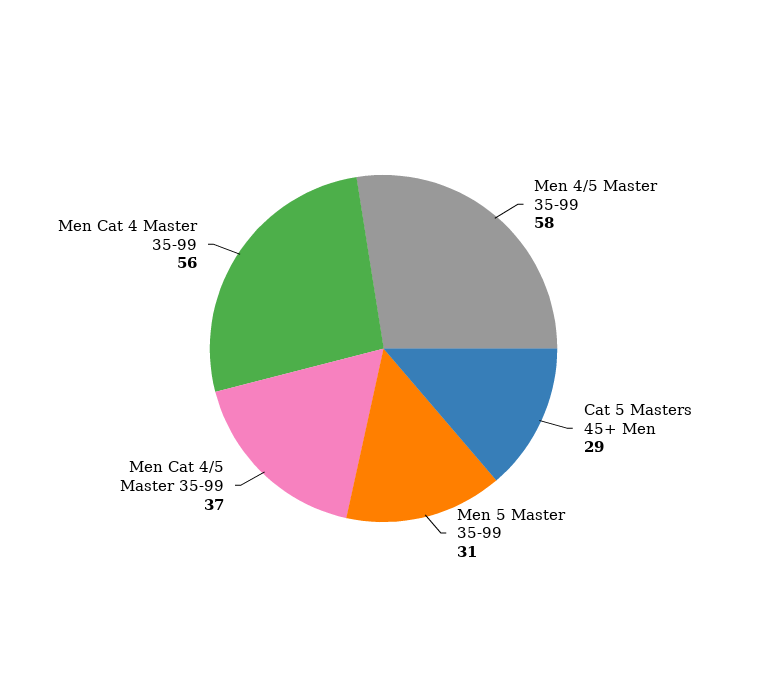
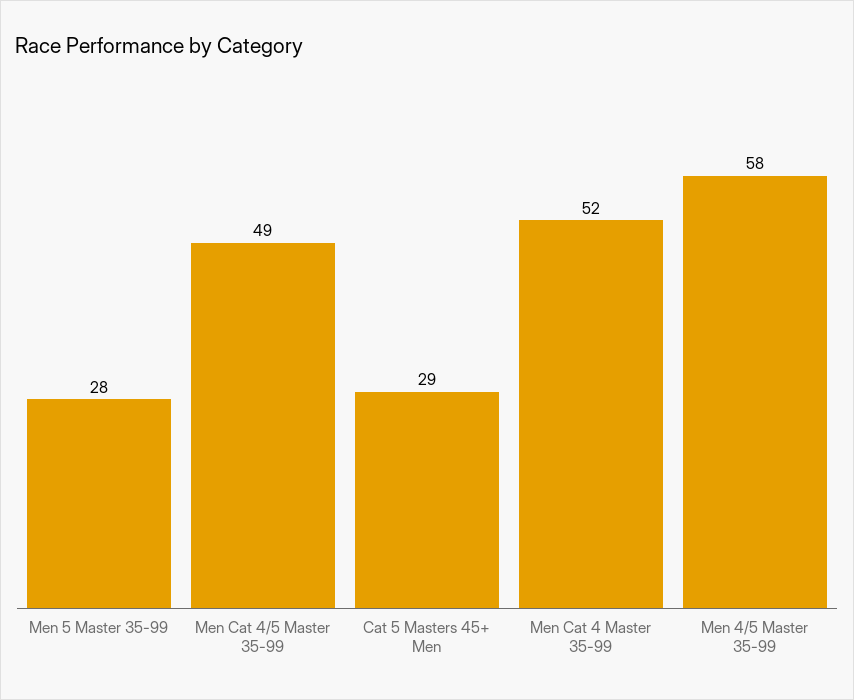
  {
    "Men 4/5 Master 35-99": 58,
    "Cat 5 Masters 45+ Men": 29,
-   "Men 5 Master 35-99": 31,
+   "Men 5 Master 35-99": 28,
-   "Men Cat 4/5 Master 35-99": 37,
+   "Men Cat 4/5 Master 35-99": 49,
-   "Men Cat 4 Master 35-99": 56
+   "Men Cat 4 Master 35-99": 52
  }

